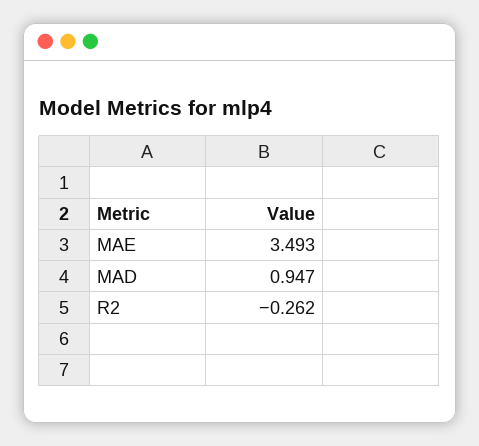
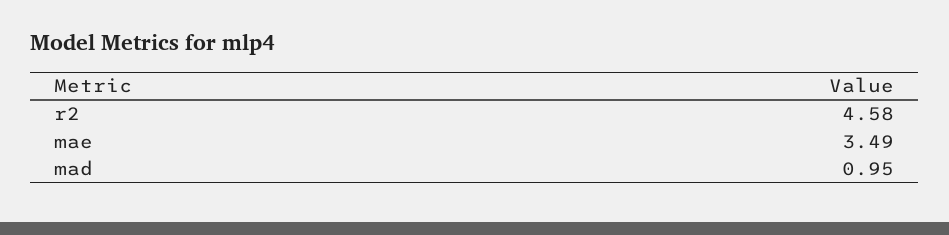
  {
    "MAE": 3.493,
    "MAD": 0.947,
-   "R2": -0.262
+   "R2": 4.58
  }

